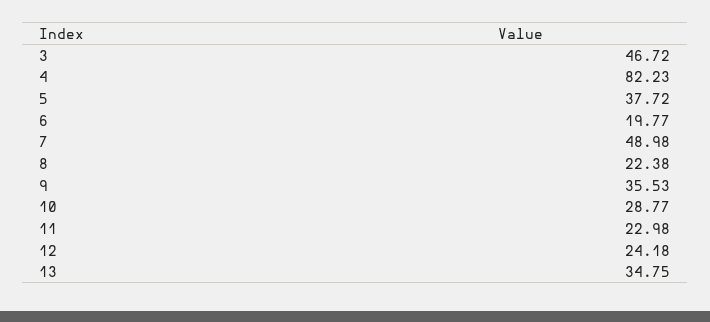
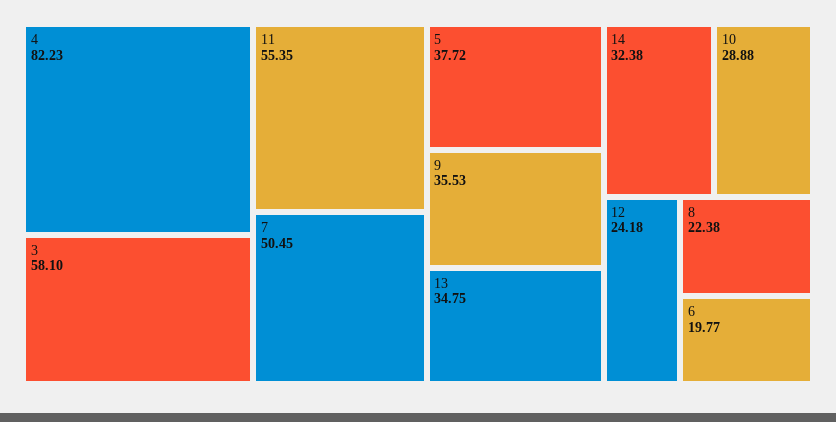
  {
-   "3": 46.72,
+   "3": 58.1,
    "4": 82.23,
    "5": 37.72,
    "6": 19.77,
-   "7": 48.98,
+   "7": 50.45,
    "8": 22.38,
    "9": 35.53,
-   "10": 28.77,
+   "10": 28.88,
-   "11": 22.98,
+   "11": 55.35,
    "12": 24.18,
-   "13": 34.75
+   "13": 34.75,
+   "14": 32.38
  }

